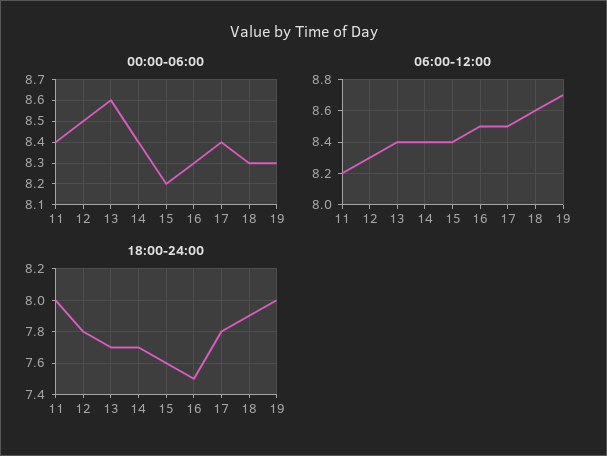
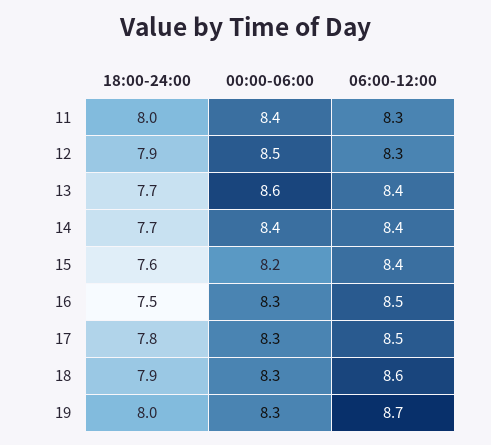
  {
    "00:00-06:00": {
      "11": 8.4,
      "12": 8.5,
      "13": 8.6,
      "14": 8.4,
      "15": 8.2,
      "16": 8.3,
-     "17": 8.4,
+     "17": 8.3,
      "18": 8.3,
      "19": 8.3
    },
    "06:00-12:00": {
-     "11": 8.2,
+     "11": 8.3,
      "12": 8.3,
      "13": 8.4,
      "14": 8.4,
      "15": 8.4,
      "16": 8.5,
      "17": 8.5,
      "18": 8.6,
      "19": 8.7
    },
    "18:00-24:00": {
      "11": 8,
-     "12": 7.8,
+     "12": 7.9,
      "13": 7.7,
      "14": 7.7,
      "15": 7.6,
      "16": 7.5,
      "17": 7.8,
      "18": 7.9,
      "19": 8
    }
  }

